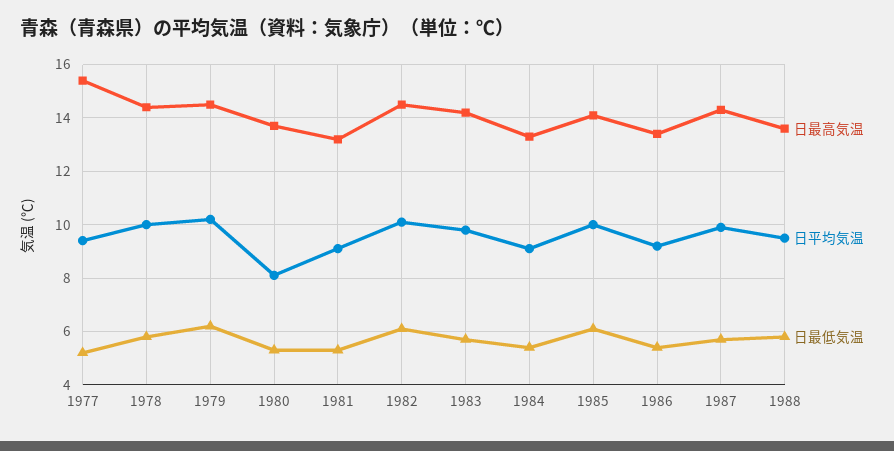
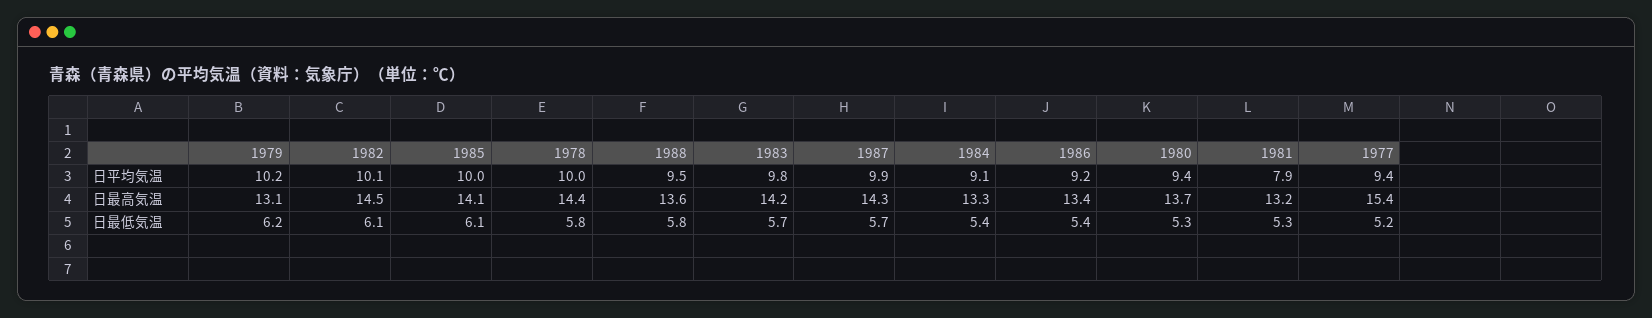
  {
    "日最高気温": {
      "1977": 15.4,
      "1978": 14.4,
-     "1979": 14.5,
+     "1979": 13.1,
      "1980": 13.7,
      "1981": 13.2,
      "1982": 14.5,
      "1983": 14.2,
      "1984": 13.3,
      "1985": 14.1,
      "1986": 13.4,
      "1987": 14.3,
      "1988": 13.6
    },
    "日平均気温": {
      "1977": 9.4,
      "1978": 10,
      "1979": 10.2,
-     "1980": 8,
+     "1980": 9.4,
-     "1981": 9,
+     "1981": 7.9,
      "1982": 10.1,
      "1983": 9.8,
      "1984": 9.1,
      "1985": 10,
      "1986": 9.2,
      "1987": 9.9,
      "1988": 9.5
    },
    "日最低気温": {
      "1977": 5.2,
      "1978": 5.8,
      "1979": 6.2,
      "1980": 5.3,
      "1981": 5.3,
      "1982": 6.1,
      "1983": 5.7,
      "1984": 5.4,
      "1985": 6.1,
      "1986": 5.4,
      "1987": 5.7,
      "1988": 5.8
    }
  }

